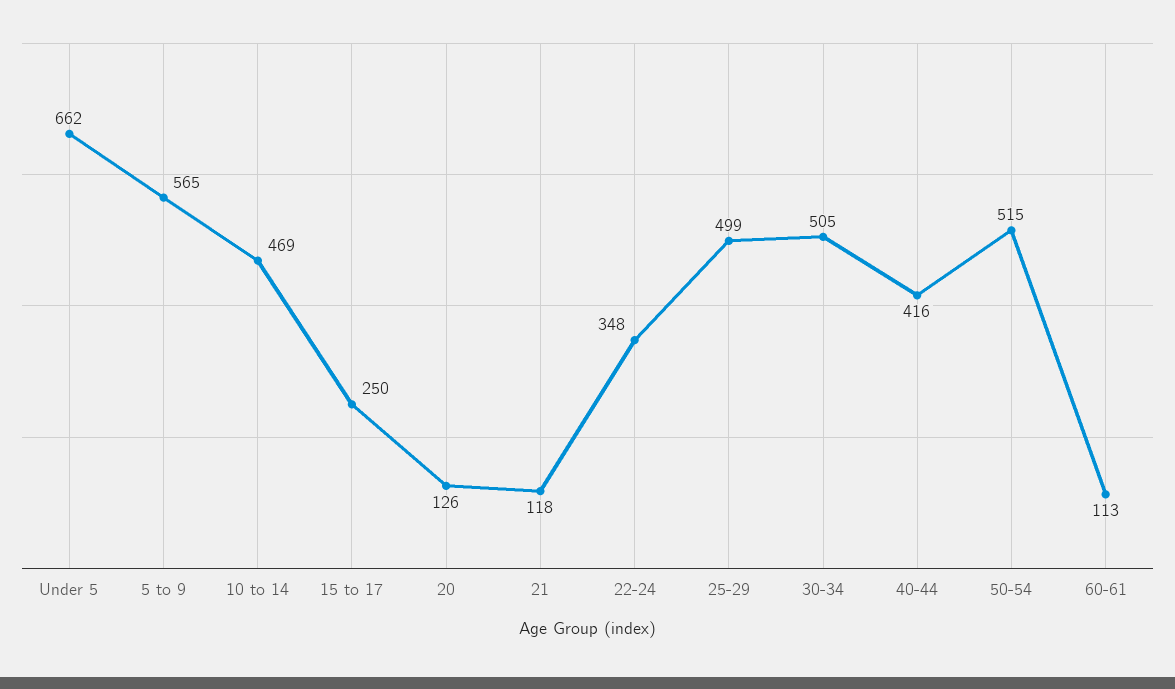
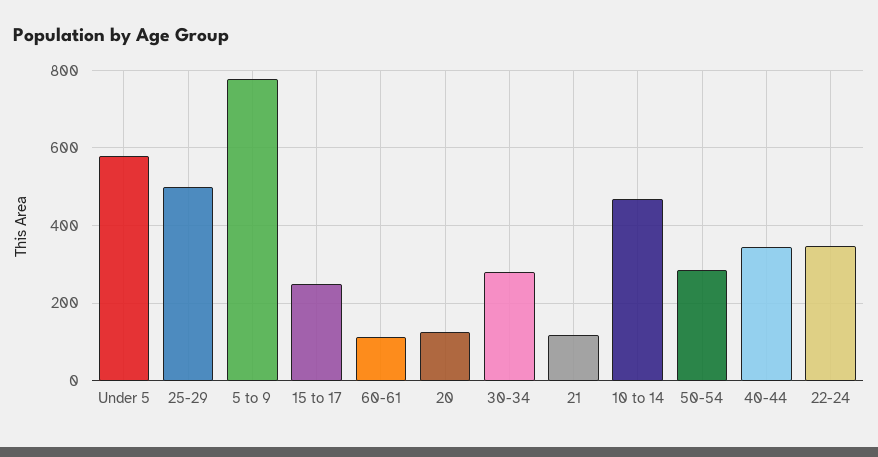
  {
-   "Under 5": 662,
+   "Under 5": 580,
-   "5 to 9": 565,
+   "5 to 9": 780,
    "10 to 14": 469,
    "15 to 17": 250,
    "20": 126,
    "21": 118,
    "22-24": 348,
    "25-29": 499,
-   "30-34": 505,
+   "30-34": 280,
-   "40-44": 416,
+   "40-44": 340,
-   "50-54": 515,
+   "50-54": 280,
    "60-61": 113
  }

